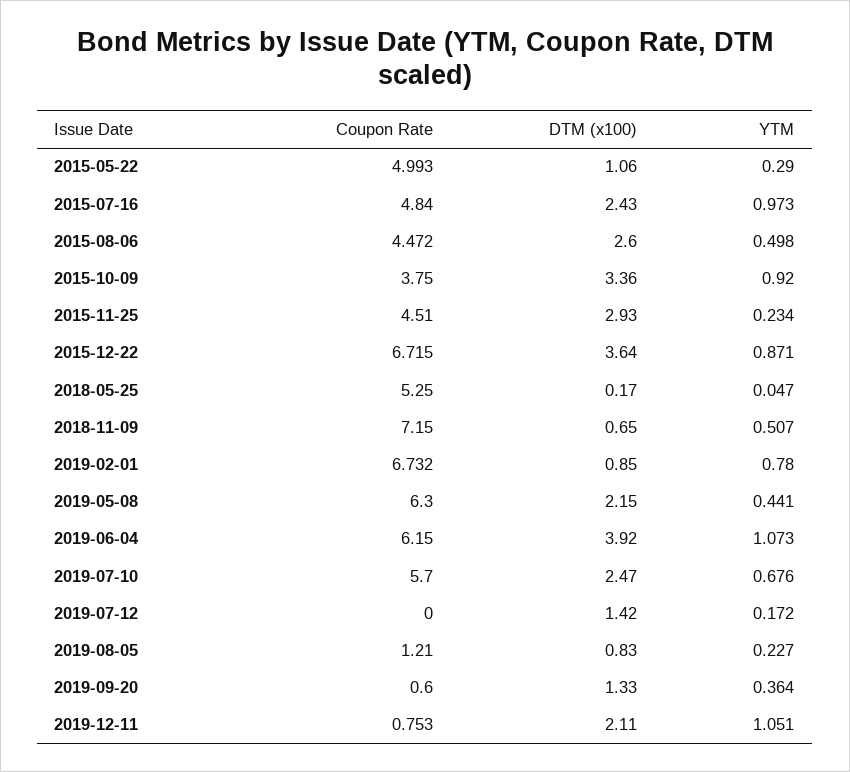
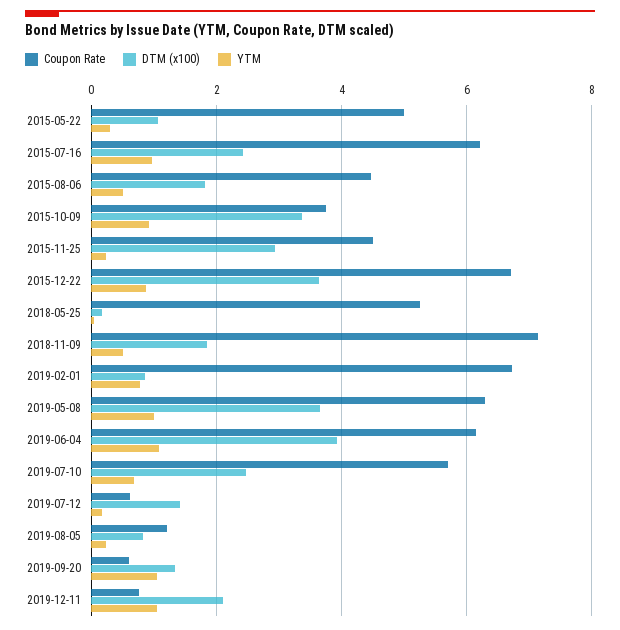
  {
    "Coupon Rate": {
      "2015-05-22": 4.993,
-     "2015-07-16": 4.84,
+     "2015-07-16": 6.2,
      "2015-08-06": 4.472,
      "2015-10-09": 3.75,
      "2015-11-25": 4.51,
      "2015-12-22": 6.715,
      "2018-05-25": 5.25,
      "2018-11-09": 7.15,
      "2019-02-01": 6.732,
      "2019-05-08": 6.3,
      "2019-06-04": 6.15,
      "2019-07-10": 5.7,
-     "2019-07-12": 0,
+     "2019-07-12": 0.6,
      "2019-08-05": 1.21,
      "2019-09-20": 0.6,
      "2019-12-11": 0.753
    },
    "DTM (x100)": {
      "2015-05-22": 1.06,
      "2015-07-16": 2.43,
-     "2015-08-06": 2.6,
+     "2015-08-06": 1.8,
      "2015-10-09": 3.36,
      "2015-11-25": 2.93,
      "2015-12-22": 3.64,
      "2018-05-25": 0.17,
-     "2018-11-09": 0.65,
+     "2018-11-09": 1.8,
      "2019-02-01": 0.85,
-     "2019-05-08": 2.15,
+     "2019-05-08": 3.6,
      "2019-06-04": 3.92,
      "2019-07-10": 2.47,
      "2019-07-12": 1.42,
      "2019-08-05": 0.83,
      "2019-09-20": 1.33,
      "2019-12-11": 2.11
    },
    "YTM": {
      "2015-05-22": 0.29,
      "2015-07-16": 0.973,
      "2015-08-06": 0.498,
      "2015-10-09": 0.92,
      "2015-11-25": 0.234,
      "2015-12-22": 0.871,
      "2018-05-25": 0.047,
      "2018-11-09": 0.507,
      "2019-02-01": 0.78,
-     "2019-05-08": 0.441,
+     "2019-05-08": 1,
      "2019-06-04": 1.073,
      "2019-07-10": 0.676,
      "2019-07-12": 0.172,
      "2019-08-05": 0.227,
-     "2019-09-20": 0.364,
+     "2019-09-20": 1,
      "2019-12-11": 1.051
    }
  }

